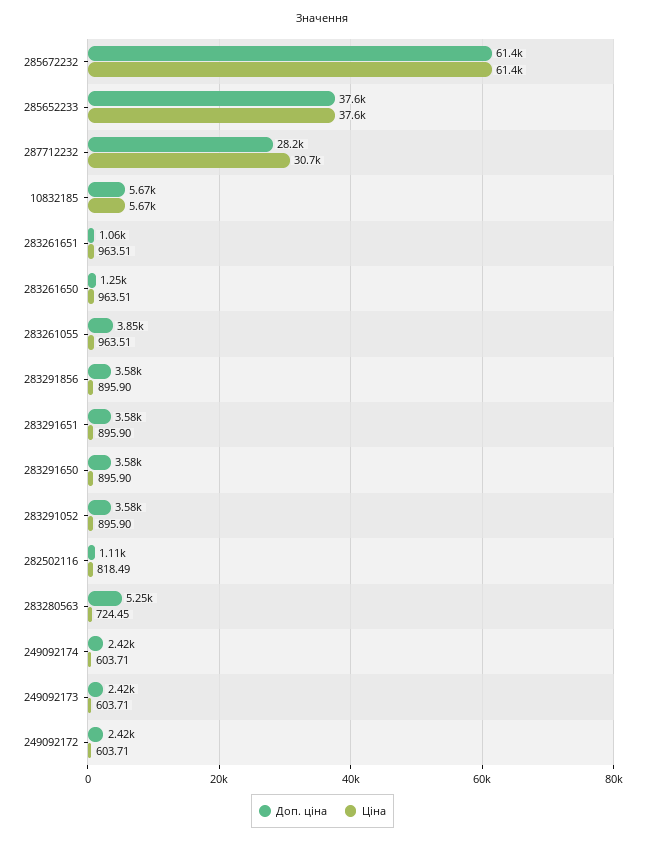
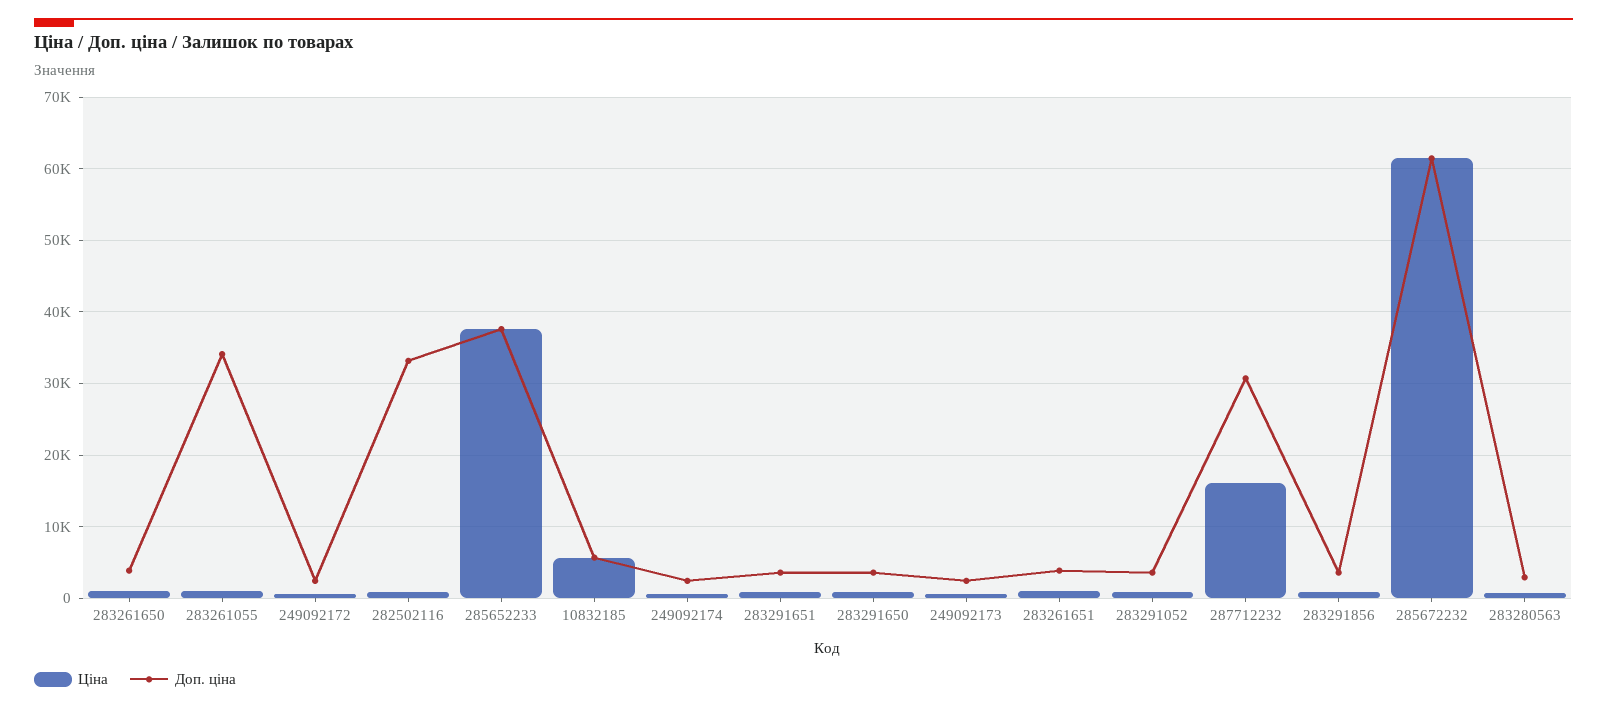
  {
    "Доп. ціна": {
      "285672232": 61400,
      "285652233": 37600,
-     "287712232": 28200,
+     "287712232": 31000,
      "10832185": 5670,
-     "283261651": 1060,
+     "283261651": 4000,
-     "283261650": 1250,
+     "283261650": 4000,
-     "283261055": 3850,
+     "283261055": 34000,
      "283291856": 3580,
      "283291651": 3580,
      "283291650": 3580,
      "283291052": 3580,
-     "282502116": 1110,
+     "282502116": 33000,
-     "283280563": 5250,
+     "283280563": 3000,
      "249092174": 2420,
      "249092173": 2420,
      "249092172": 2420
    },
    "Ціна": {
      "285672232": 61400,
      "285652233": 37600,
-     "287712232": 30700,
+     "287712232": 16000,
      "10832185": 5670,
      "283261651": 963.51,
      "283261650": 963.51,
      "283261055": 963.51,
      "283291856": 895.9,
      "283291651": 895.9,
      "283291650": 895.9,
      "283291052": 895.9,
      "282502116": 818.49,
      "283280563": 724.45,
      "249092174": 603.71,
      "249092173": 603.71,
      "249092172": 603.71
    }
  }

